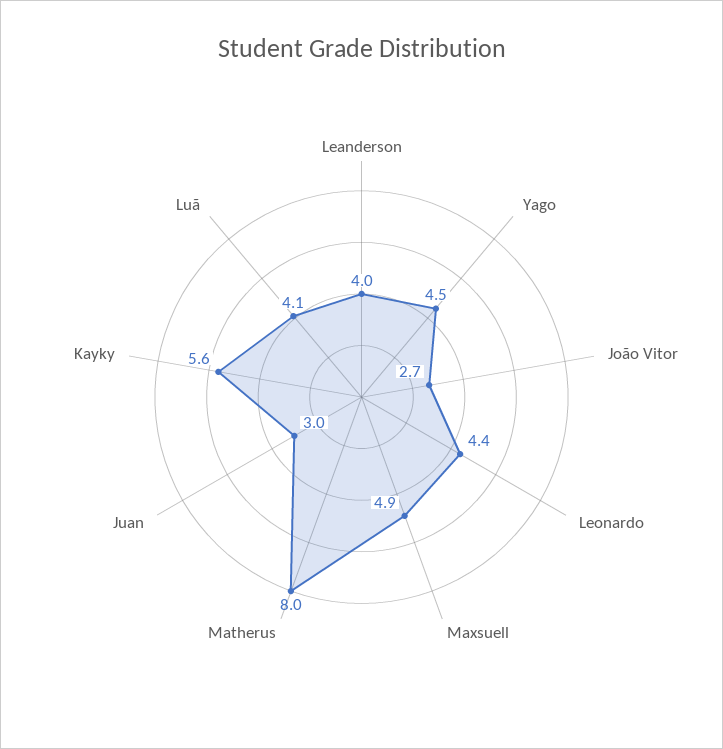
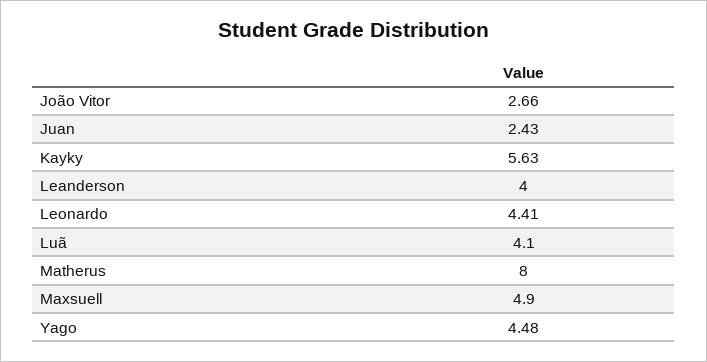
  {
    "Leanderson": 4,
    "Yago": 4.48,
    "João Vitor": 2.66,
    "Leonardo": 4.41,
    "Maxsuell": 4.9,
    "Matherus": 8,
-   "Juan": 3,
+   "Juan": 2.43,
    "Kayky": 5.63,
    "Luã": 4.1
  }

